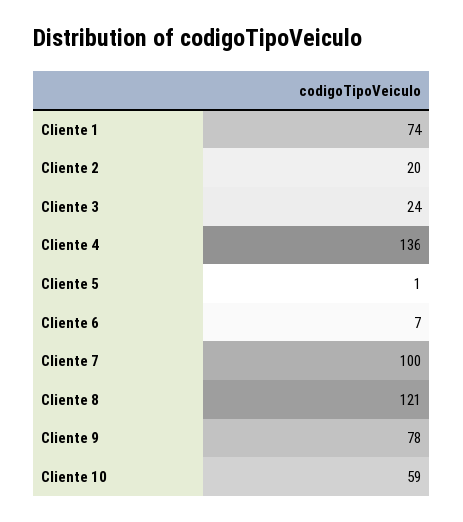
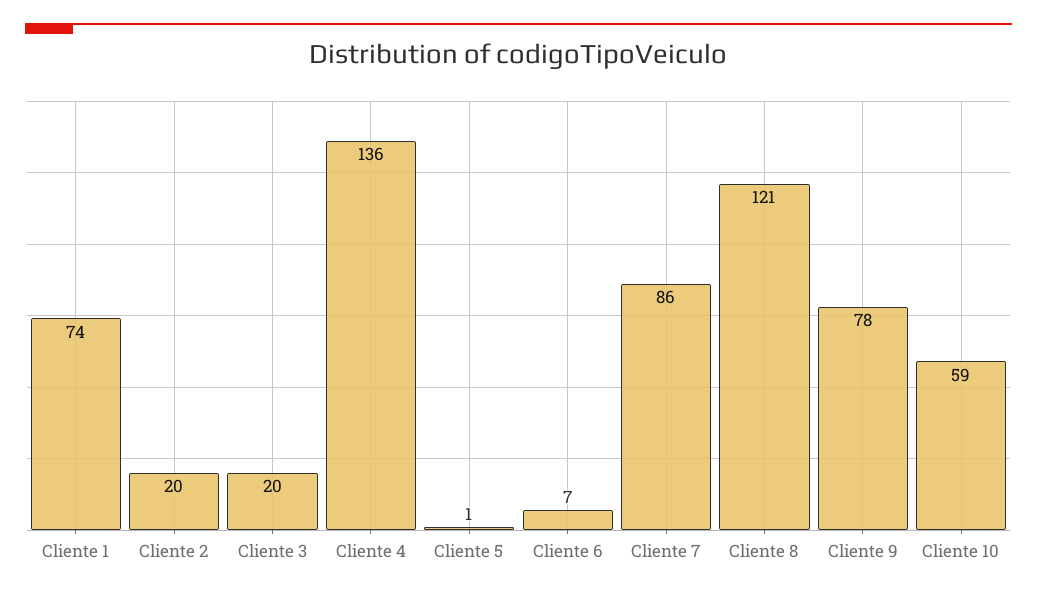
  {
    "Cliente 1": 74,
    "Cliente 2": 20,
-   "Cliente 3": 24,
+   "Cliente 3": 20,
    "Cliente 4": 136,
    "Cliente 5": 1,
    "Cliente 6": 7,
-   "Cliente 7": 100,
+   "Cliente 7": 86,
    "Cliente 8": 121,
    "Cliente 9": 78,
    "Cliente 10": 59
  }

